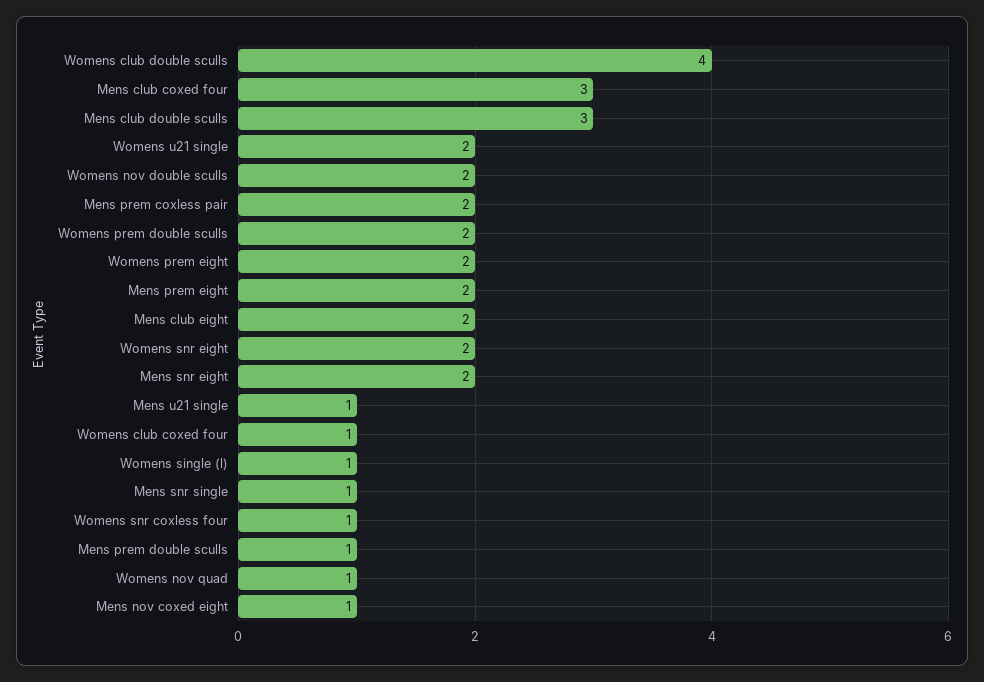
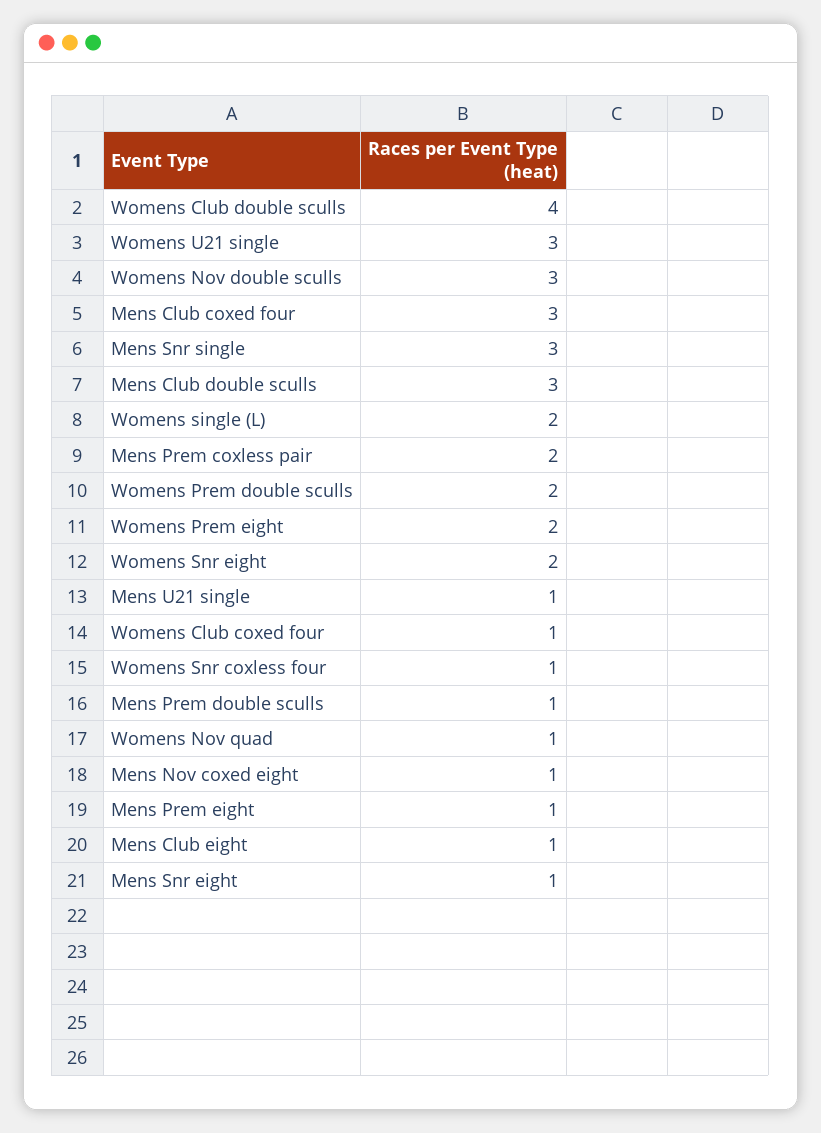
  {
    "Womens club double sculls": 4,
    "Mens club coxed four": 3,
    "Mens club double sculls": 3,
-   "Womens u21 single": 2,
+   "Womens u21 single": 3,
-   "Womens nov double sculls": 2,
+   "Womens nov double sculls": 3,
    "Mens prem coxless pair": 2,
    "Womens prem double sculls": 2,
    "Womens prem eight": 2,
-   "Mens prem eight": 2,
+   "Mens prem eight": 1,
-   "Mens club eight": 2,
+   "Mens club eight": 1,
    "Womens snr eight": 2,
-   "Mens snr eight": 2,
+   "Mens snr eight": 1,
    "Mens u21 single": 1,
    "Womens club coxed four": 1,
-   "Womens single (l)": 1,
+   "Womens single (l)": 2,
-   "Mens snr single": 1,
+   "Mens snr single": 3,
    "Womens snr coxless four": 1,
    "Mens prem double sculls": 1,
    "Womens nov quad": 1,
    "Mens nov coxed eight": 1
  }

